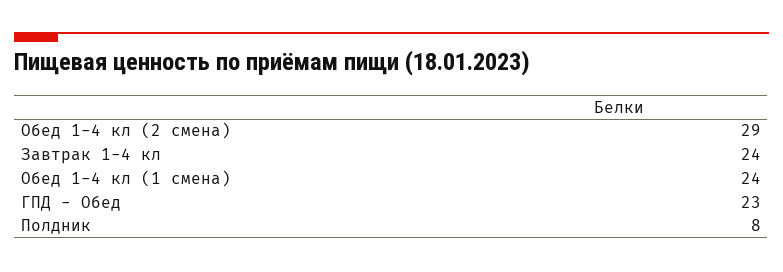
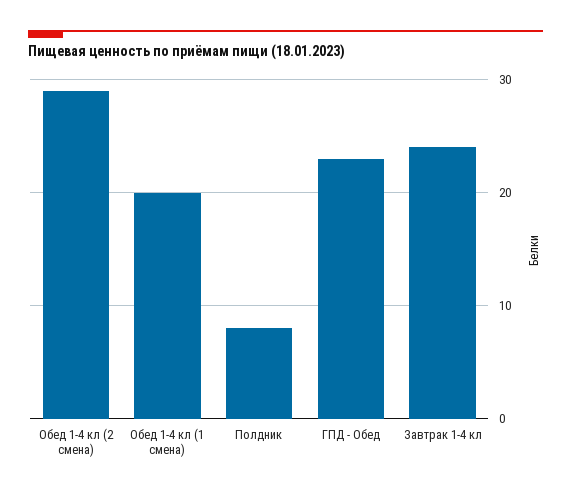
  {
    "Обед 1-4 кл (2 смена)": 29,
    "Завтрак 1-4 кл": 24,
-   "Обед 1-4 кл (1 смена)": 24,
+   "Обед 1-4 кл (1 смена)": 20,
    "ГПД - Обед": 23,
    "Полдник": 8
  }

